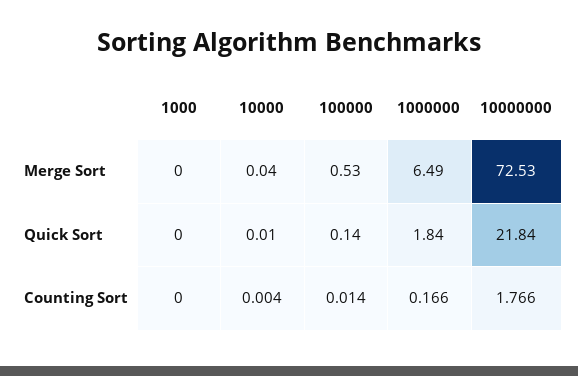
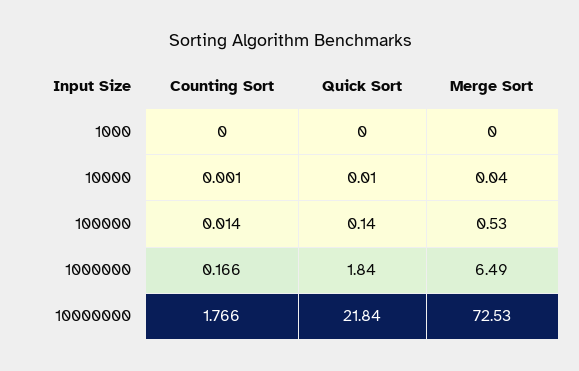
  {
    "1000": {
      "Merge Sort": 0,
      "Quick Sort": 0,
      "Counting Sort": 0
    },
    "10000": {
      "Merge Sort": 0.04,
      "Quick Sort": 0.01,
-     "Counting Sort": 0.004
+     "Counting Sort": 0.001
    },
    "100000": {
      "Merge Sort": 0.53,
      "Quick Sort": 0.14,
      "Counting Sort": 0.014
    },
    "1000000": {
      "Merge Sort": 6.49,
      "Quick Sort": 1.84,
      "Counting Sort": 0.166
    },
    "10000000": {
      "Merge Sort": 72.53,
      "Quick Sort": 21.84,
      "Counting Sort": 1.766
    }
  }

